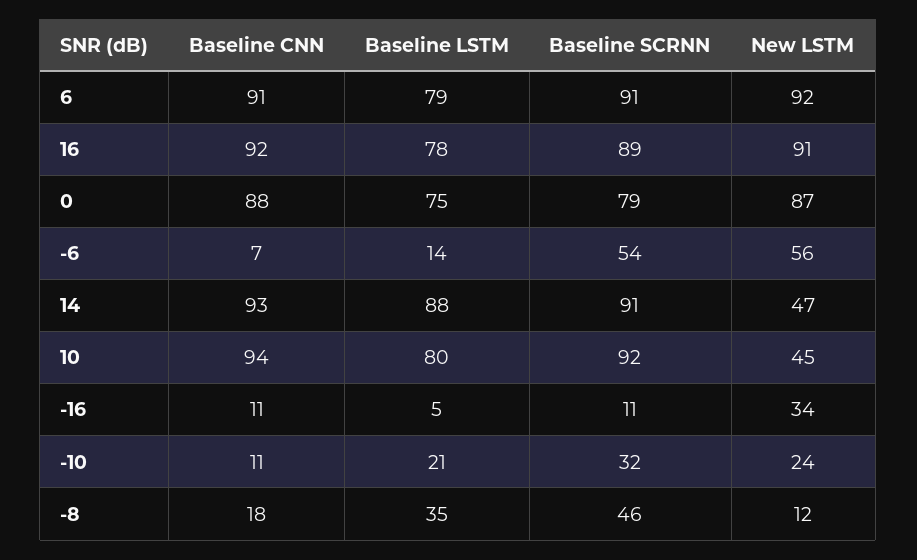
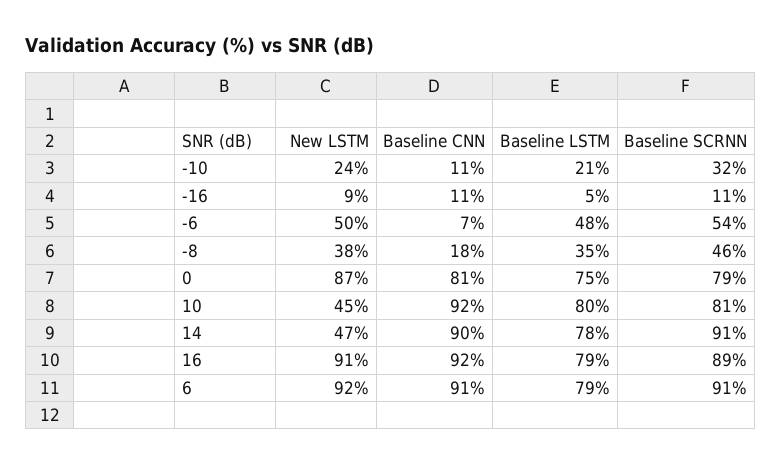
  {
    "Baseline CNN": {
      "6": 91,
      "16": 92,
-     "0": 88,
+     "0": 81,
      "-6": 7,
-     "14": 93,
+     "14": 90,
-     "10": 94,
+     "10": 92,
      "-16": 11,
      "-10": 11,
      "-8": 18
    },
    "Baseline LSTM": {
      "6": 79,
-     "16": 78,
+     "16": 79,
      "0": 75,
-     "-6": 14,
+     "-6": 48,
-     "14": 88,
+     "14": 78,
      "10": 80,
      "-16": 5,
      "-10": 21,
      "-8": 35
    },
    "Baseline SCRNN": {
      "6": 91,
      "16": 89,
      "0": 79,
      "-6": 54,
      "14": 91,
-     "10": 92,
+     "10": 81,
      "-16": 11,
      "-10": 32,
      "-8": 46
    },
    "New LSTM": {
      "6": 92,
      "16": 91,
      "0": 87,
-     "-6": 56,
+     "-6": 50,
      "14": 47,
      "10": 45,
-     "-16": 34,
+     "-16": 9,
      "-10": 24,
-     "-8": 12
+     "-8": 38
    }
  }

